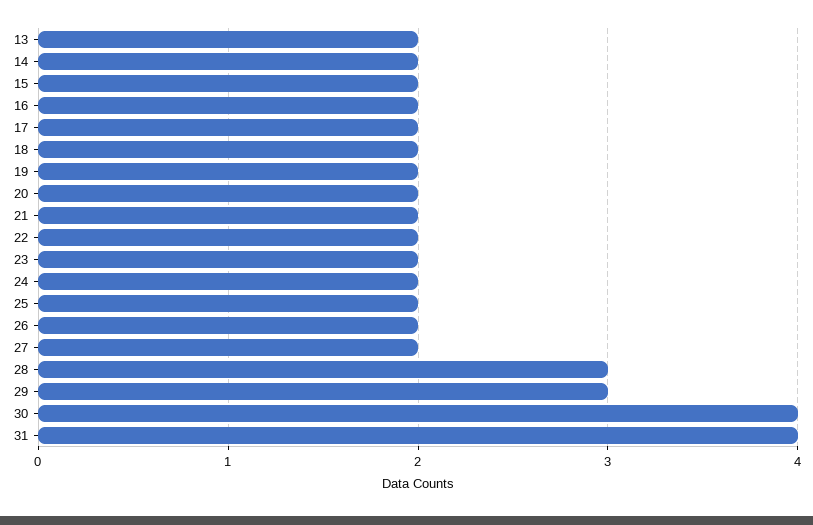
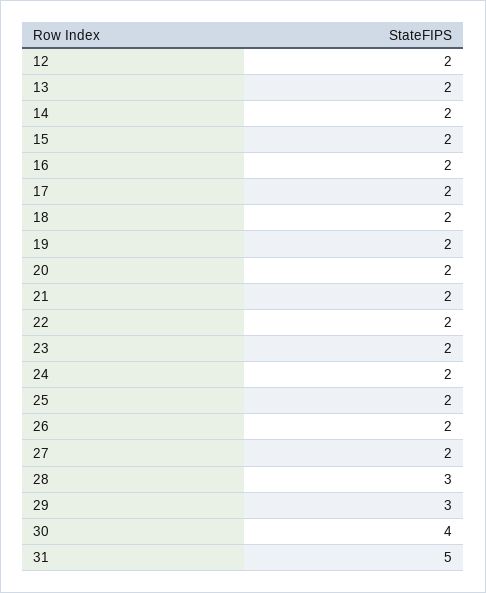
  {
    "13": 2,
    "14": 2,
    "15": 2,
    "16": 2,
    "17": 2,
    "18": 2,
    "19": 2,
    "20": 2,
    "21": 2,
    "22": 2,
    "23": 2,
    "24": 2,
    "25": 2,
    "26": 2,
    "27": 2,
    "28": 3,
    "29": 3,
    "30": 4,
-   "31": 4
+   "31": 5,
+   "12": 2
  }

